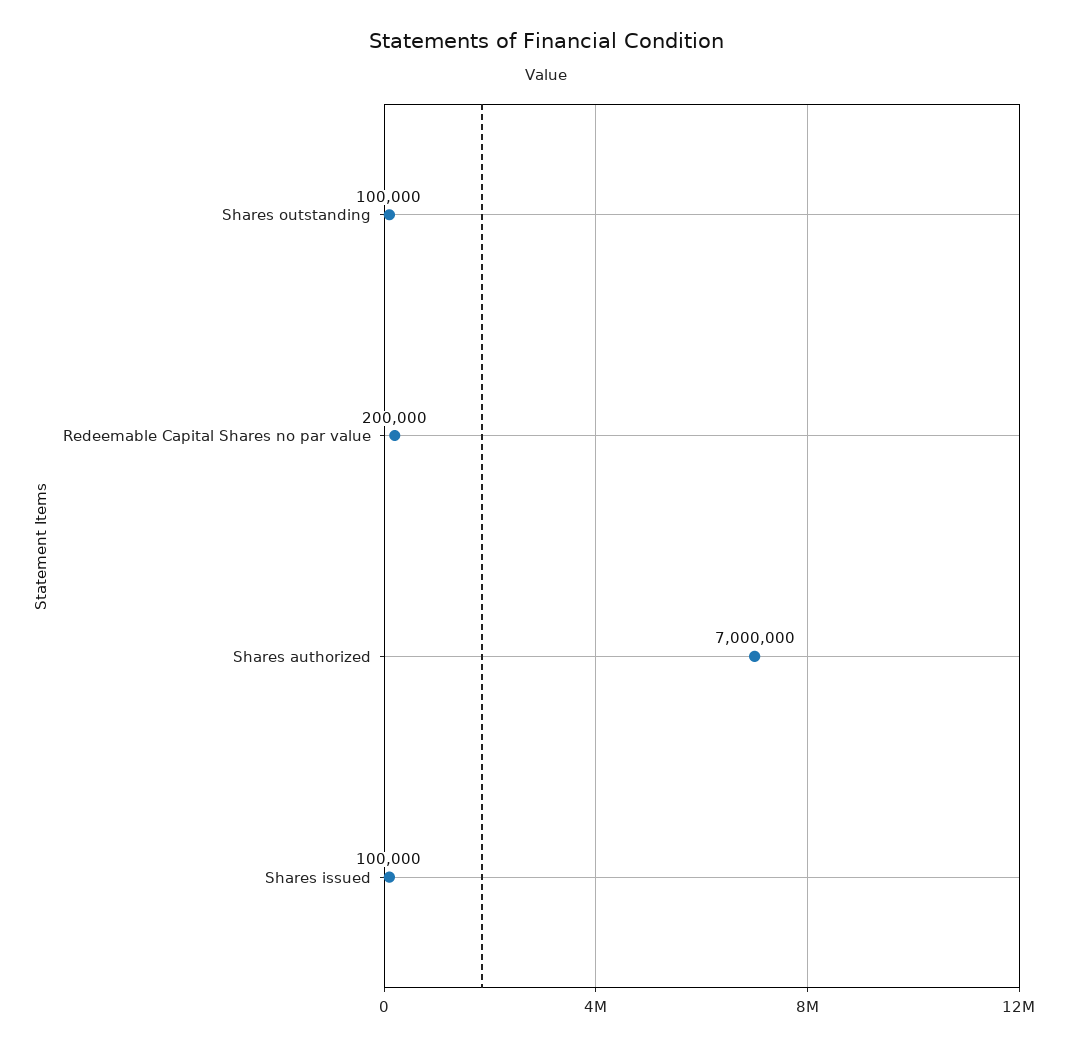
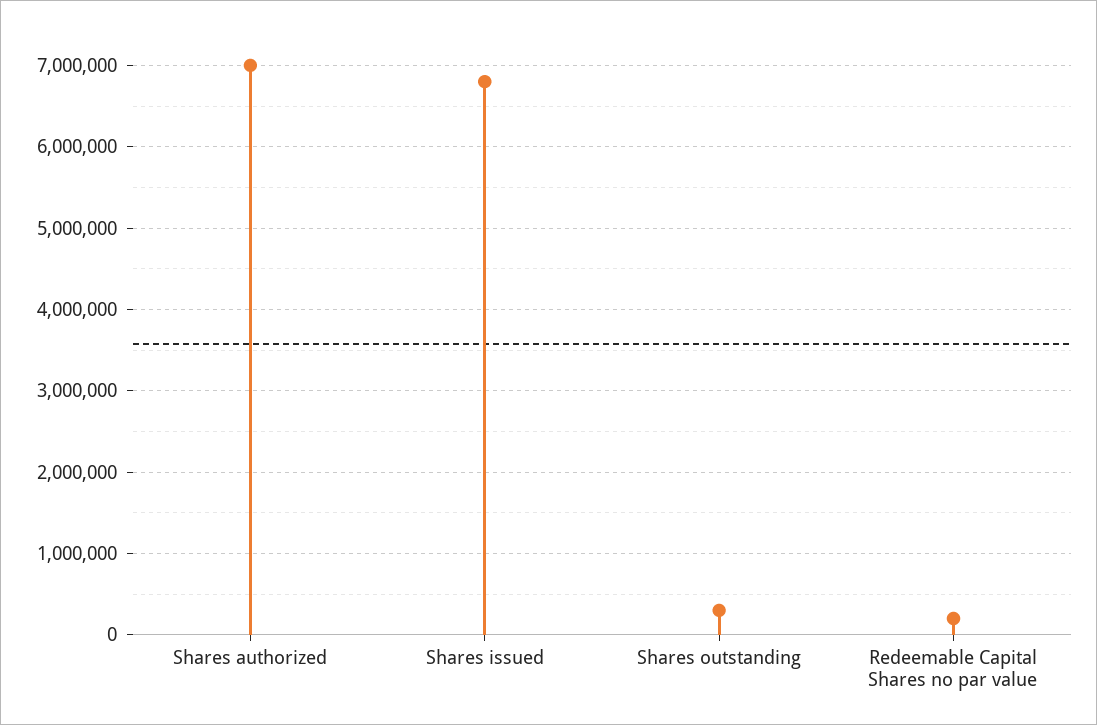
  {
-   "Shares outstanding": 100000,
+   "Shares outstanding": 300000,
    "Redeemable Capital Shares no par value": 200000,
    "Shares authorized": 7000000,
-   "Shares issued": 100000
+   "Shares issued": 6800000
  }

